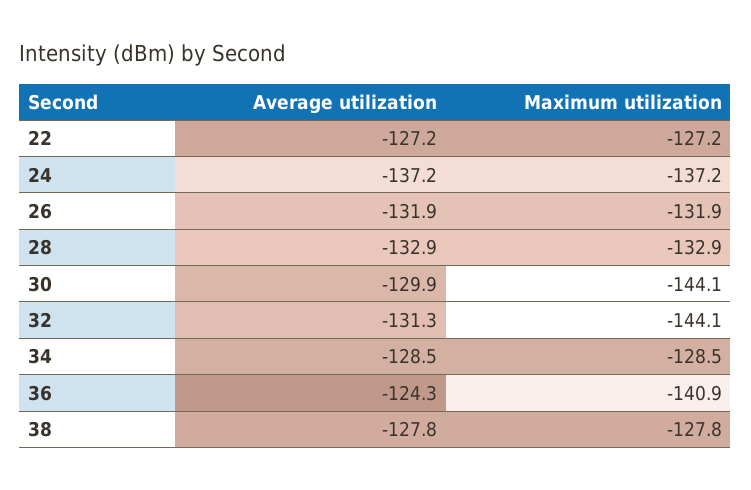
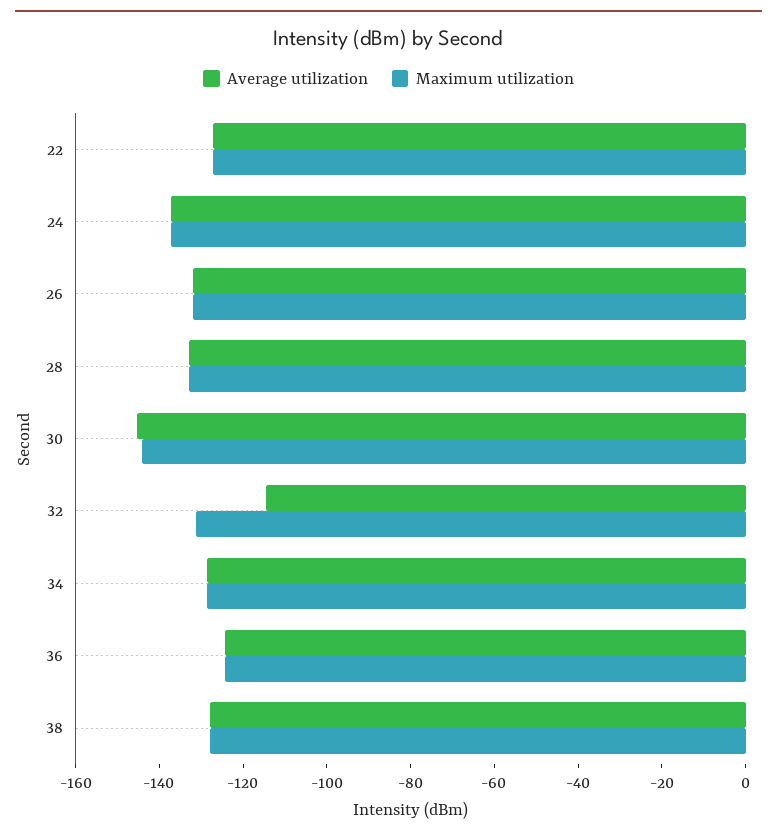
  {
    "Average utilization": {
      "22": -127.2,
      "24": -137.2,
      "26": -131.9,
      "28": -132.9,
-     "30": -129.9,
+     "30": -145,
-     "32": -131.3,
+     "32": -115,
      "34": -128.5,
      "36": -124.3,
      "38": -127.8
    },
    "Maximum utilization": {
      "22": -127.2,
      "24": -137.2,
      "26": -131.9,
      "28": -132.9,
      "30": -144.1,
-     "32": -144.1,
+     "32": -130,
      "34": -128.5,
-     "36": -140.9,
+     "36": -125,
      "38": -127.8
    }
  }

